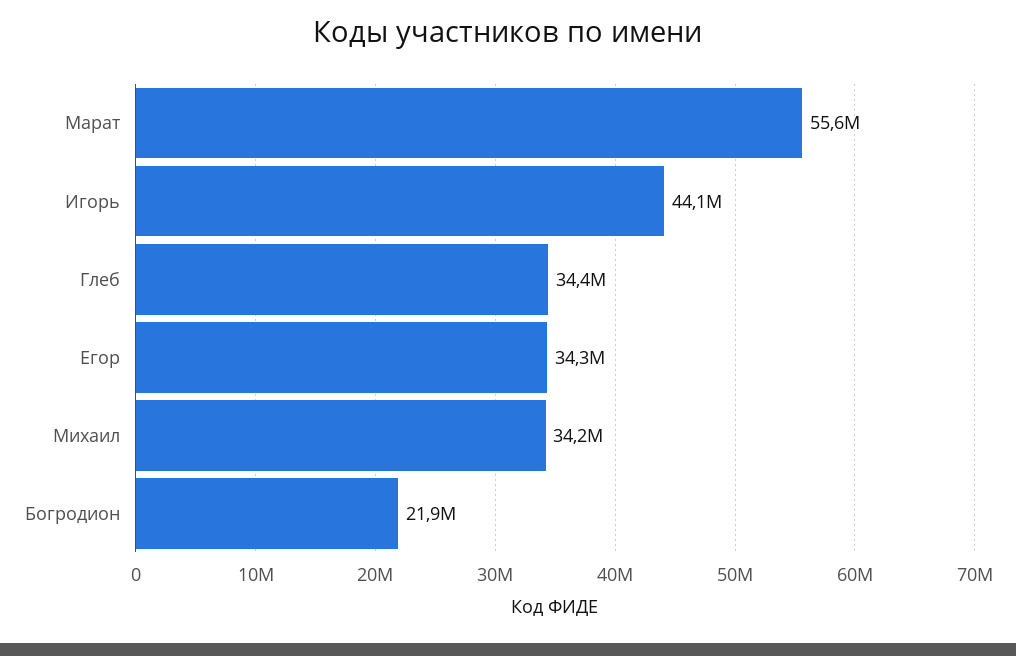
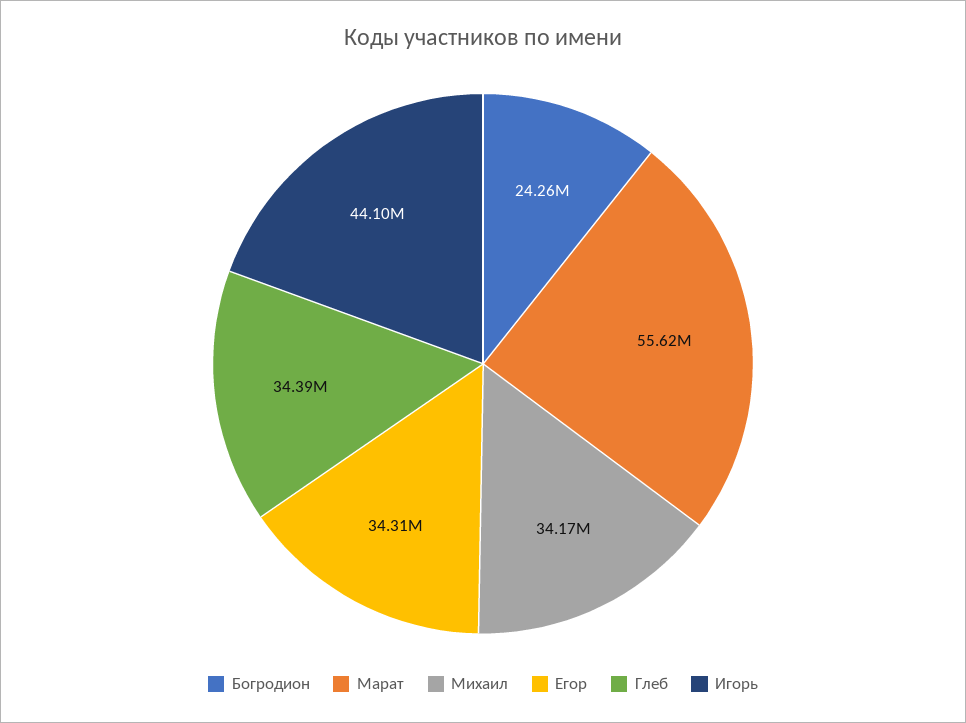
  {
    "Марат": 55620000,
    "Игорь": 44100000,
    "Глеб": 34390000,
    "Егор": 34310000,
    "Михаил": 34170000,
-   "Богродион": 21900000
+   "Богродион": 24260000
  }

